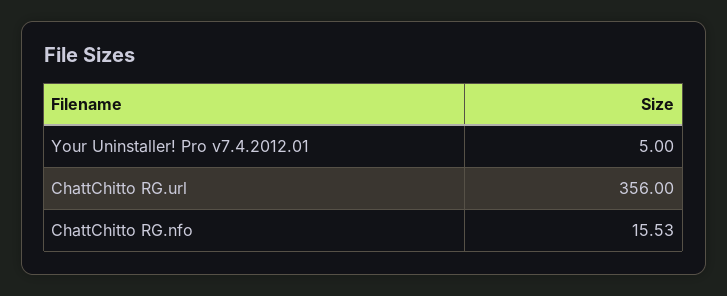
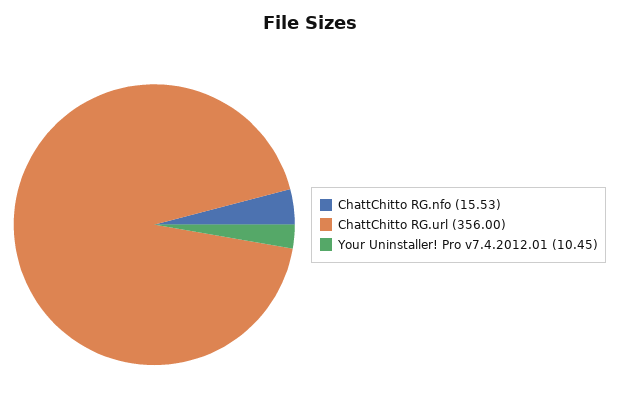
  {
-   "Your Uninstaller! Pro v7.4.2012.01": 5,
+   "Your Uninstaller! Pro v7.4.2012.01": 10.45,
    "ChattChitto RG.url": 356,
    "ChattChitto RG.nfo": 15.53
  }

